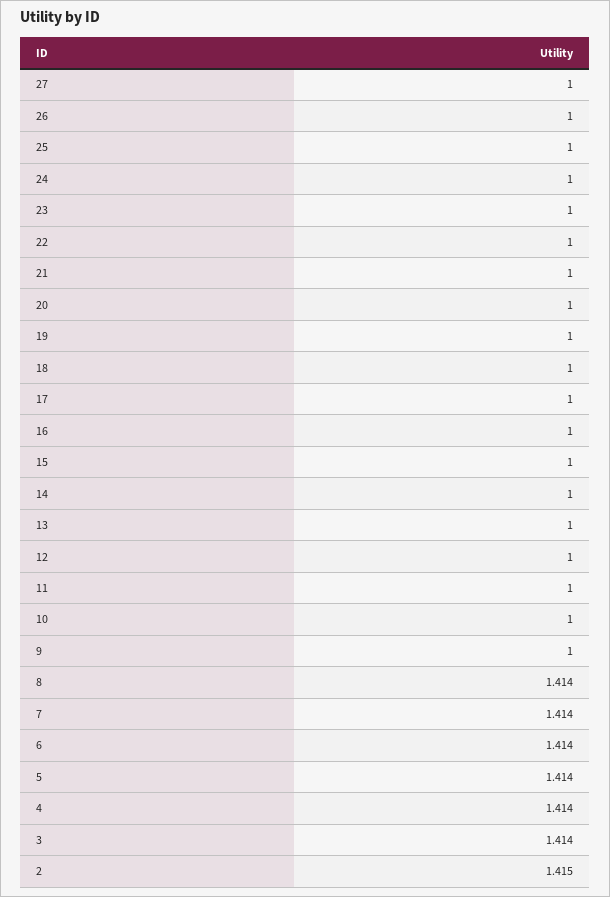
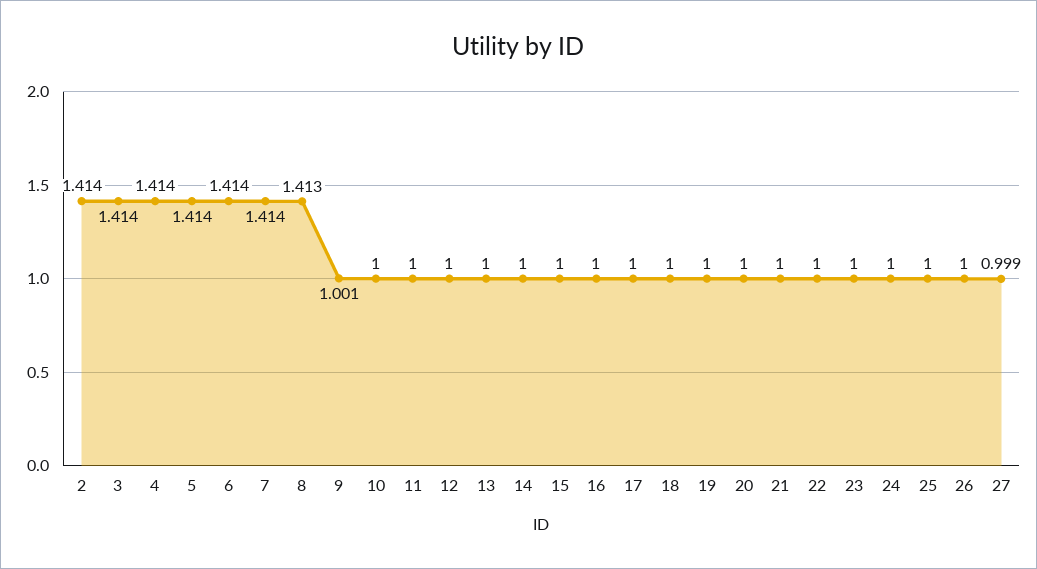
  {
-   "27": 1,
+   "27": 0.999,
    "26": 1,
    "25": 1,
    "24": 1,
    "23": 1,
    "22": 1,
    "21": 1,
    "20": 1,
    "19": 1,
    "18": 1,
    "17": 1,
    "16": 1,
    "15": 1,
    "14": 1,
    "13": 1,
    "12": 1,
    "11": 1,
    "10": 1,
-   "9": 1,
+   "9": 1.001,
-   "8": 1.414,
+   "8": 1.413,
    "7": 1.414,
    "6": 1.414,
    "5": 1.414,
    "4": 1.414,
    "3": 1.414,
-   "2": 1.415
+   "2": 1.414
  }

